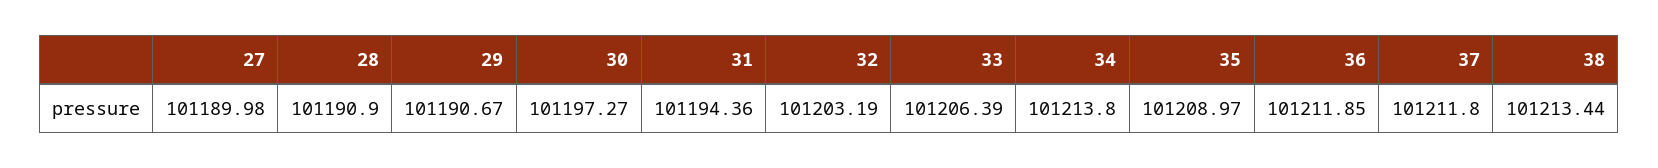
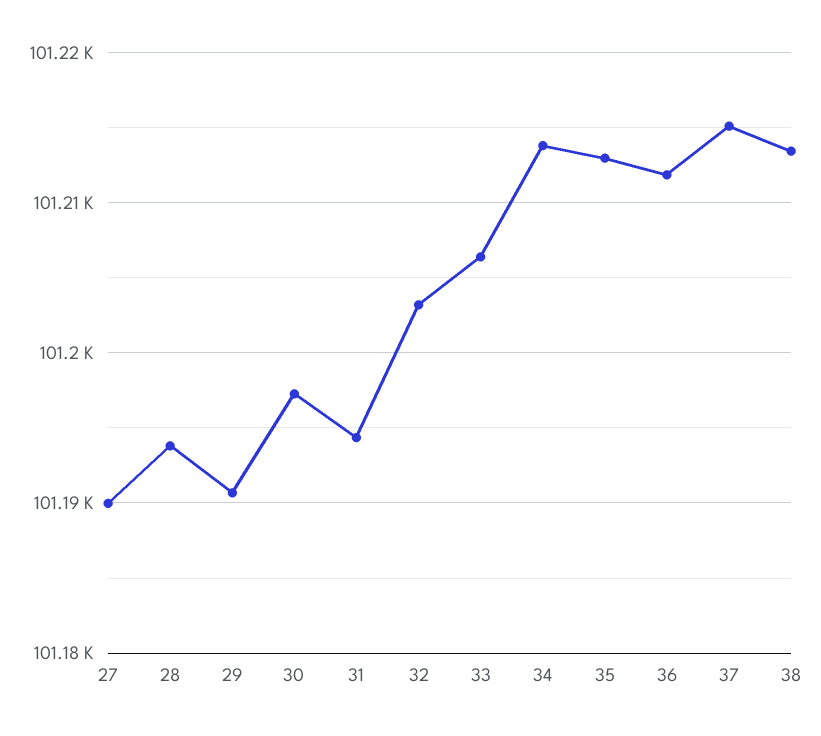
  {
    "27": 101189.98,
-   "28": 101190.9,
+   "28": 101194,
    "29": 101190.67,
    "30": 101197.27,
    "31": 101194.36,
    "32": 101203.19,
    "33": 101206.39,
    "34": 101213.8,
-   "35": 101208.97,
+   "35": 101213,
    "36": 101211.85,
-   "37": 101211.8,
+   "37": 101215,
    "38": 101213.44
  }

